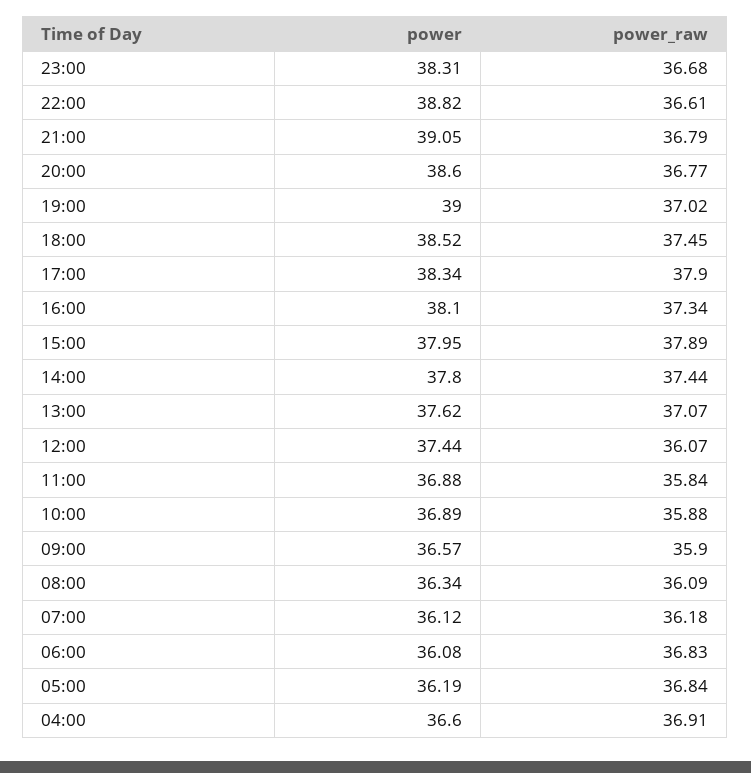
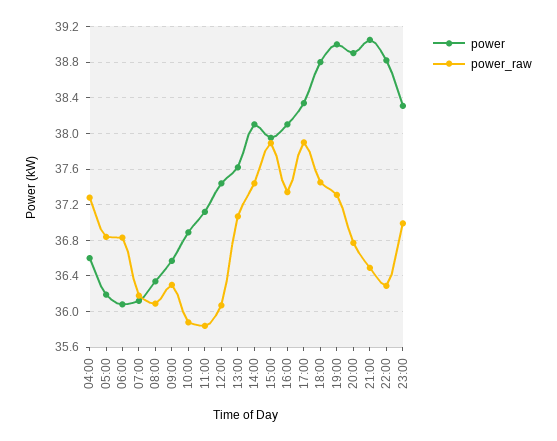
  {
    "power": {
      "23:00": 38.31,
      "22:00": 38.82,
      "21:00": 39.05,
-     "20:00": 38.6,
+     "20:00": 38.9,
      "19:00": 39,
-     "18:00": 38.52,
+     "18:00": 38.8,
      "17:00": 38.34,
      "16:00": 38.1,
      "15:00": 37.95,
-     "14:00": 37.8,
+     "14:00": 38.1,
      "13:00": 37.62,
      "12:00": 37.44,
-     "11:00": 36.88,
+     "11:00": 37.1,
      "10:00": 36.89,
      "09:00": 36.57,
      "08:00": 36.34,
      "07:00": 36.12,
      "06:00": 36.08,
      "05:00": 36.19,
      "04:00": 36.6
    },
    "power_raw": {
-     "23:00": 36.68,
+     "23:00": 37,
-     "22:00": 36.61,
+     "22:00": 36.3,
-     "21:00": 36.79,
+     "21:00": 36.5,
      "20:00": 36.77,
-     "19:00": 37.02,
+     "19:00": 37.3,
      "18:00": 37.45,
      "17:00": 37.9,
      "16:00": 37.34,
      "15:00": 37.89,
      "14:00": 37.44,
      "13:00": 37.07,
      "12:00": 36.07,
      "11:00": 35.84,
      "10:00": 35.88,
-     "09:00": 35.9,
+     "09:00": 36.3,
      "08:00": 36.09,
      "07:00": 36.18,
      "06:00": 36.83,
      "05:00": 36.84,
-     "04:00": 36.91
+     "04:00": 37.3
    }
  }

